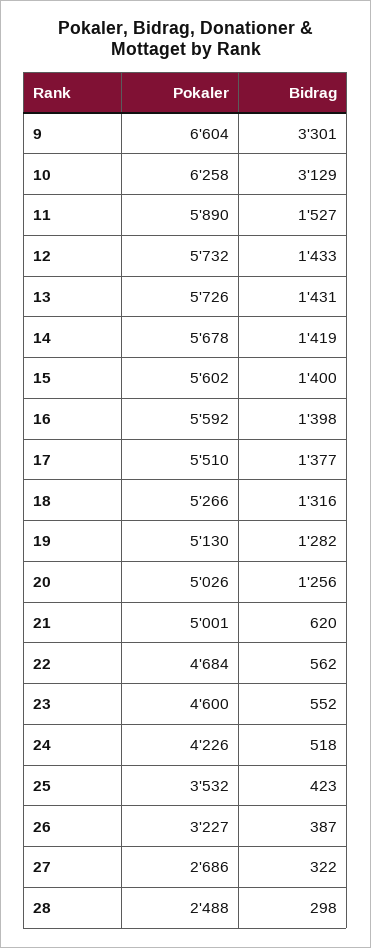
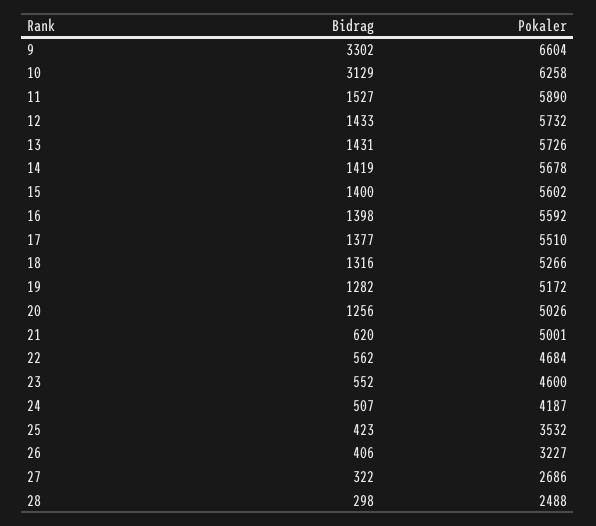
  {
    "Pokaler": {
      "9": 6604,
      "10": 6258,
      "11": 5890,
      "12": 5732,
      "13": 5726,
      "14": 5678,
      "15": 5602,
      "16": 5592,
      "17": 5510,
      "18": 5266,
-     "19": 5130,
+     "19": 5172,
      "20": 5026,
      "21": 5001,
      "22": 4684,
      "23": 4600,
-     "24": 4226,
+     "24": 4187,
      "25": 3532,
      "26": 3227,
      "27": 2686,
      "28": 2488
    },
    "Bidrag": {
-     "9": 3301,
+     "9": 3302,
      "10": 3129,
      "11": 1527,
      "12": 1433,
      "13": 1431,
      "14": 1419,
      "15": 1400,
      "16": 1398,
      "17": 1377,
      "18": 1316,
      "19": 1282,
      "20": 1256,
      "21": 620,
      "22": 562,
      "23": 552,
-     "24": 518,
+     "24": 507,
      "25": 423,
-     "26": 387,
+     "26": 406,
      "27": 322,
      "28": 298
    }
  }

